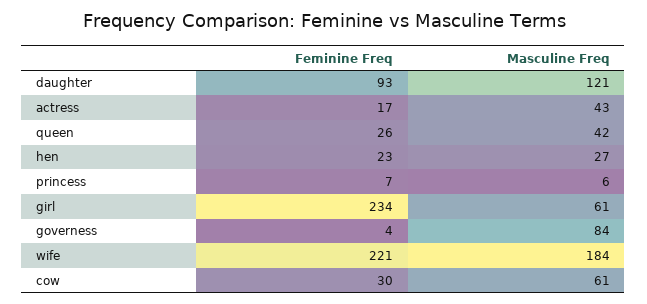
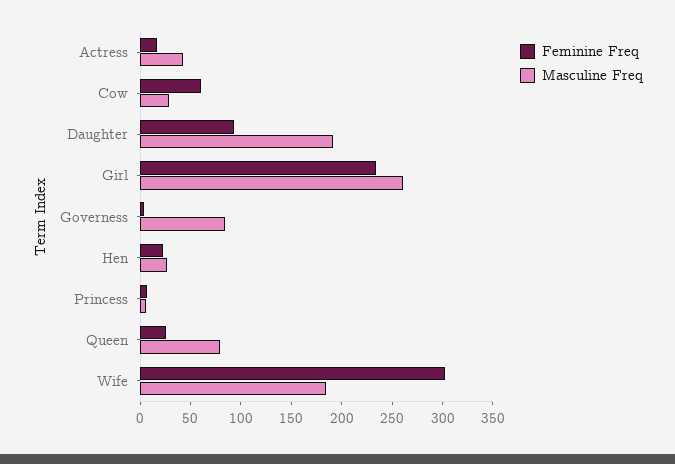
  {
    "Feminine Freq": {
      "daughter": 93,
      "actress": 17,
      "queen": 26,
      "hen": 23,
      "princess": 7,
      "girl": 234,
      "governess": 4,
-     "wife": 221,
+     "wife": 300,
-     "cow": 30
+     "cow": 60
    },
    "Masculine Freq": {
-     "daughter": 121,
+     "daughter": 190,
      "actress": 43,
-     "queen": 42,
+     "queen": 80,
      "hen": 27,
      "princess": 6,
-     "girl": 61,
+     "girl": 260,
      "governess": 84,
      "wife": 184,
-     "cow": 61
+     "cow": 30
    }
  }

